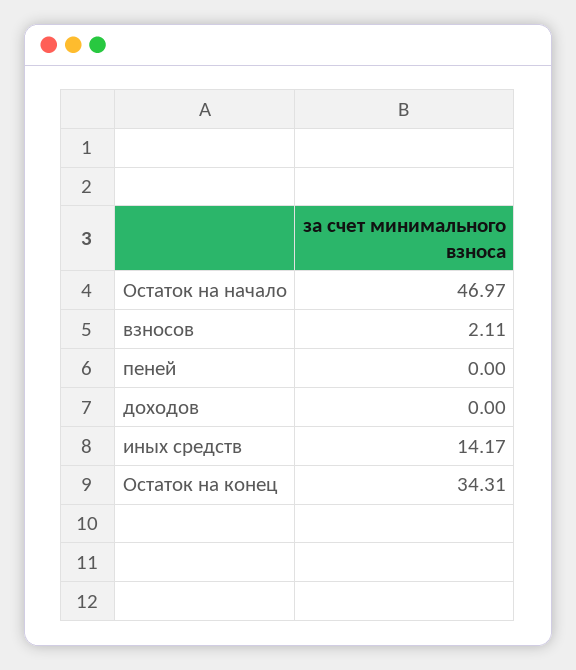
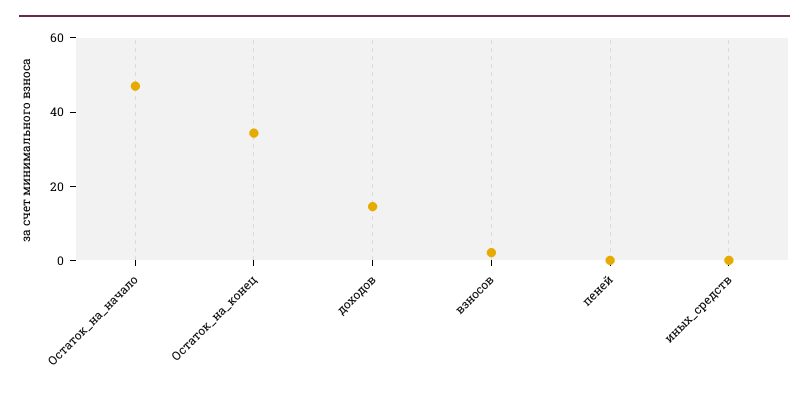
  {
    "Остаток на начало": 46.97,
    "взносов": 2.11,
    "пеней": 0,
-   "доходов": 0,
+   "доходов": 15,
-   "иных средств": 14.17,
+   "иных средств": 0,
    "Остаток на конец": 34.31
  }

